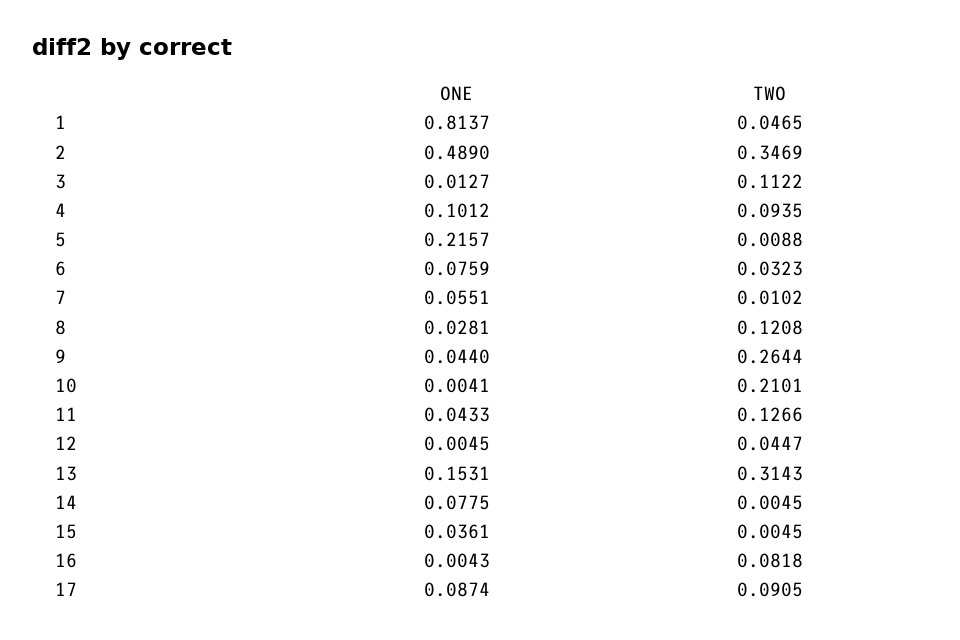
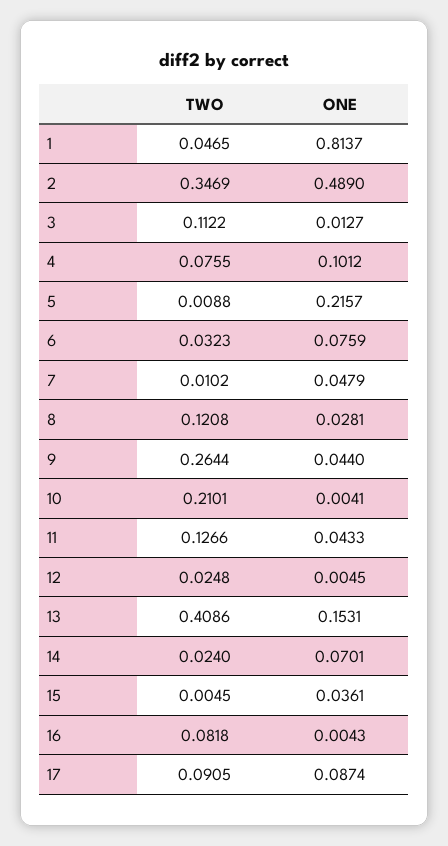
  {
    "ONE": {
      "1": 0.8137,
      "2": 0.489,
      "3": 0.0127,
      "4": 0.1012,
      "5": 0.2157,
      "6": 0.0759,
-     "7": 0.0551,
+     "7": 0.0479,
      "8": 0.0281,
      "9": 0.044,
      "10": 0.0041,
      "11": 0.0433,
      "12": 0.0045,
      "13": 0.1531,
-     "14": 0.0775,
+     "14": 0.0701,
      "15": 0.0361,
      "16": 0.0043,
      "17": 0.0874
    },
    "TWO": {
      "1": 0.0465,
      "2": 0.3469,
      "3": 0.1122,
-     "4": 0.0935,
+     "4": 0.0755,
      "5": 0.0088,
      "6": 0.0323,
      "7": 0.0102,
      "8": 0.1208,
      "9": 0.2644,
      "10": 0.2101,
      "11": 0.1266,
-     "12": 0.0447,
+     "12": 0.0248,
-     "13": 0.3143,
+     "13": 0.4086,
-     "14": 0.0045,
+     "14": 0.024,
      "15": 0.0045,
      "16": 0.0818,
      "17": 0.0905
    }
  }

